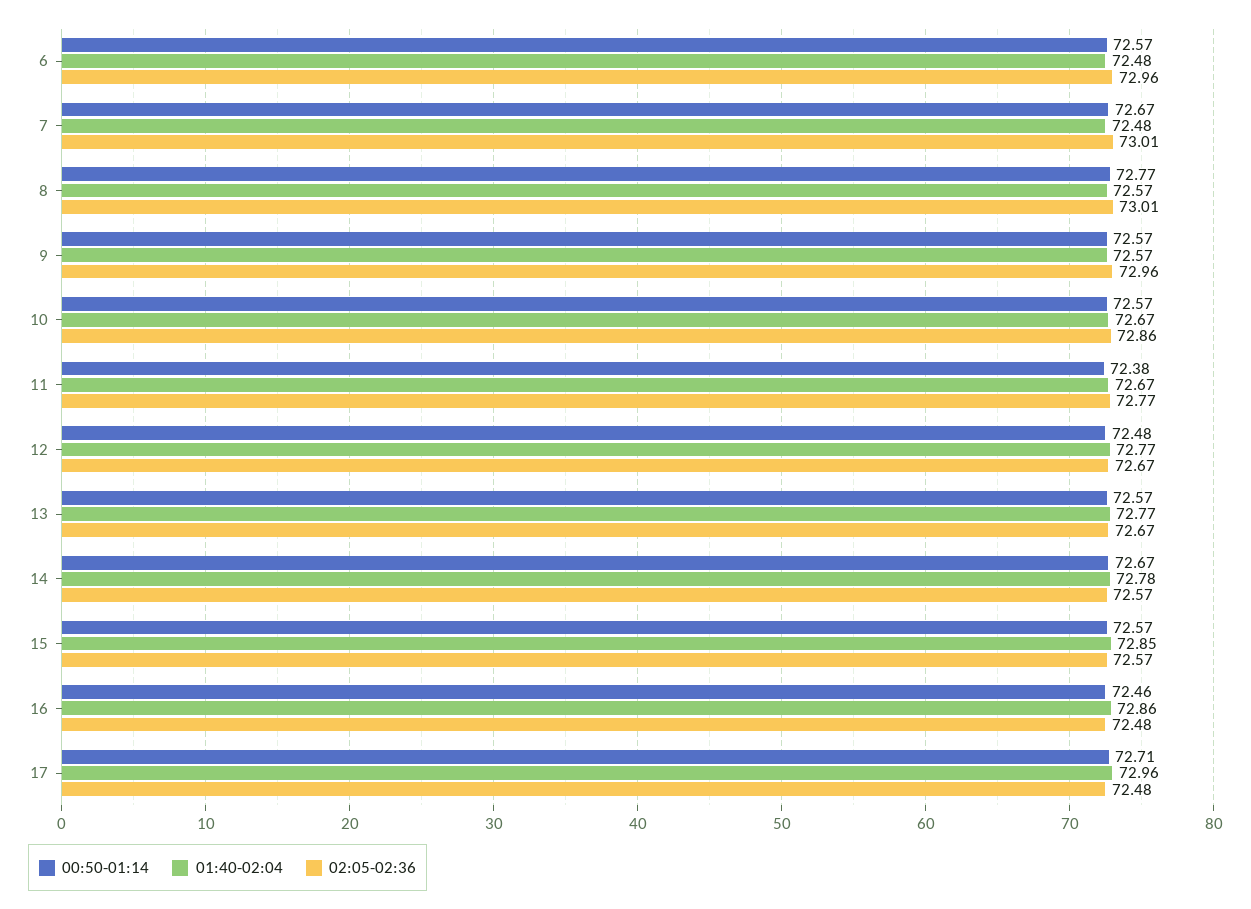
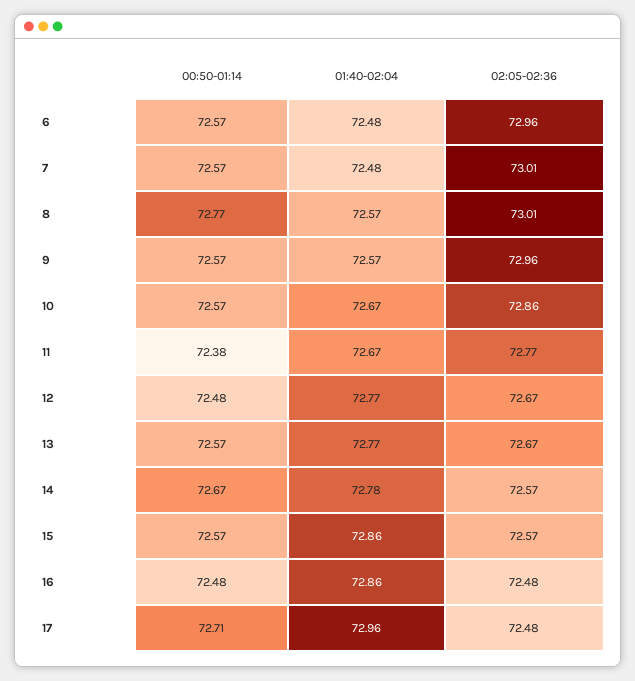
  {
    "00:50-01:14": {
      "6": 72.57,
-     "7": 72.67,
+     "7": 72.57,
      "8": 72.77,
      "9": 72.57,
      "10": 72.57,
      "11": 72.38,
      "12": 72.48,
      "13": 72.57,
      "14": 72.67,
      "15": 72.57,
-     "16": 72.46,
+     "16": 72.48,
      "17": 72.71
    },
    "01:40-02:04": {
      "6": 72.48,
      "7": 72.48,
      "8": 72.57,
      "9": 72.57,
      "10": 72.67,
      "11": 72.67,
      "12": 72.77,
      "13": 72.77,
      "14": 72.78,
-     "15": 72.85,
+     "15": 72.86,
      "16": 72.86,
      "17": 72.96
    },
    "02:05-02:36": {
      "6": 72.96,
      "7": 73.01,
      "8": 73.01,
      "9": 72.96,
      "10": 72.86,
      "11": 72.77,
      "12": 72.67,
      "13": 72.67,
      "14": 72.57,
      "15": 72.57,
      "16": 72.48,
      "17": 72.48
    }
  }

